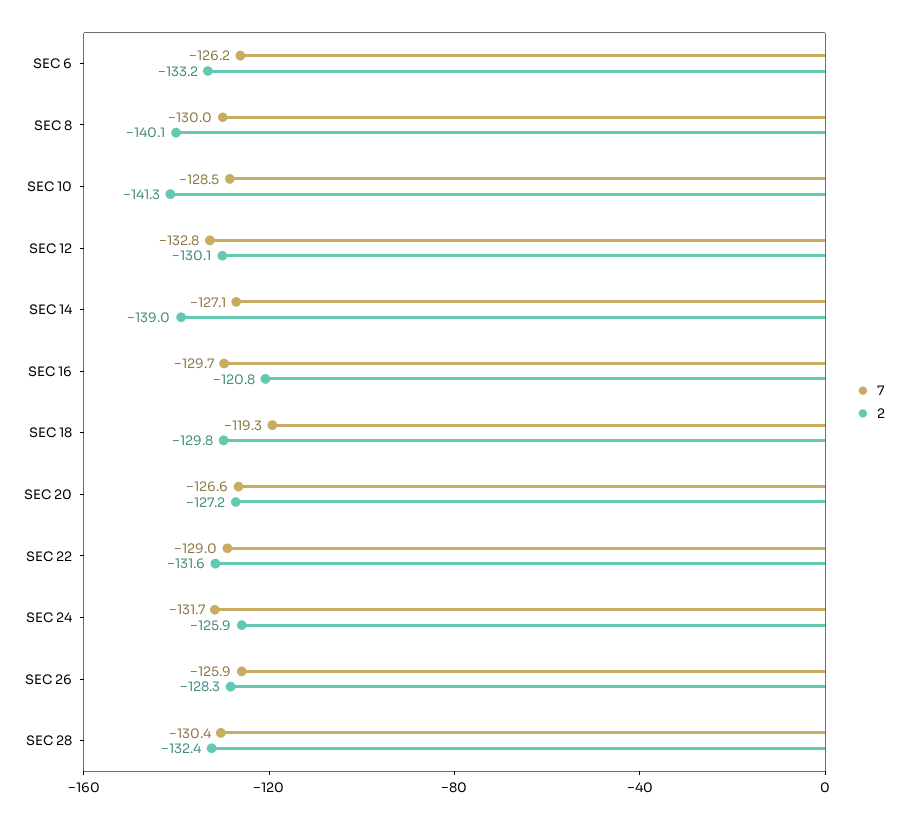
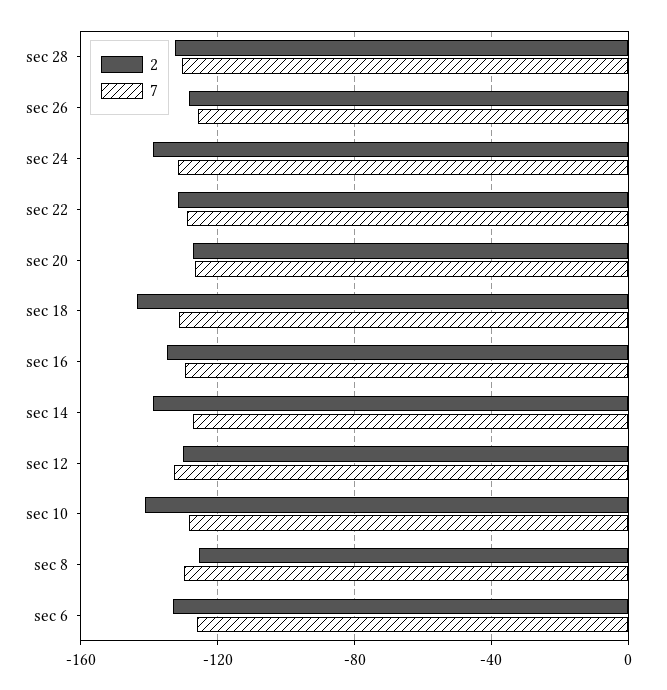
  {
    "7": {
      "SEC 6": -126.2,
      "SEC 8": -130,
      "SEC 10": -128.5,
      "SEC 12": -132.8,
      "SEC 14": -127.1,
      "SEC 16": -129.7,
-     "SEC 18": -119.3,
+     "SEC 18": -130,
      "SEC 20": -126.6,
      "SEC 22": -129,
      "SEC 24": -131.7,
      "SEC 26": -125.9,
      "SEC 28": -130.4
    },
    "2": {
      "SEC 6": -133.2,
-     "SEC 8": -140.1,
+     "SEC 8": -125,
      "SEC 10": -141.3,
      "SEC 12": -130.1,
      "SEC 14": -139,
-     "SEC 16": -120.8,
+     "SEC 16": -135,
-     "SEC 18": -129.8,
+     "SEC 18": -145,
      "SEC 20": -127.2,
      "SEC 22": -131.6,
-     "SEC 24": -125.9,
+     "SEC 24": -140,
      "SEC 26": -128.3,
      "SEC 28": -132.4
    }
  }

